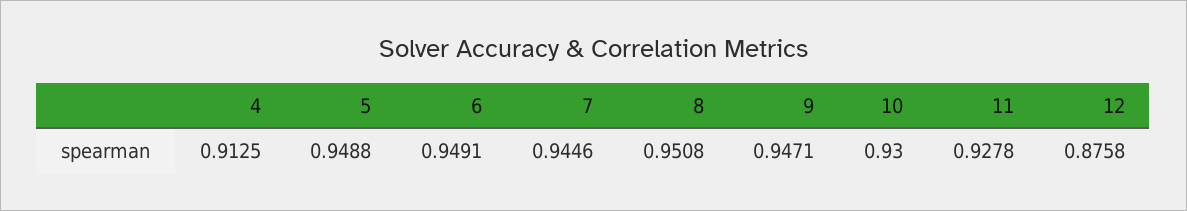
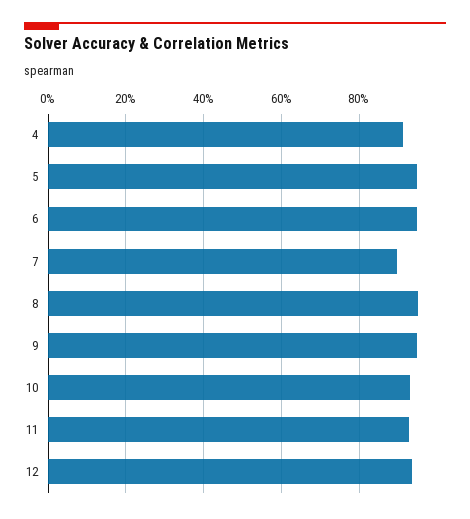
  {
    "4": 0.9125,
    "5": 0.9488,
    "6": 0.9491,
-   "7": 0.9446,
+   "7": 0.9,
    "8": 0.9508,
    "9": 0.9471,
    "10": 0.93,
    "11": 0.9278,
-   "12": 0.8758
+   "12": 0.94
  }

